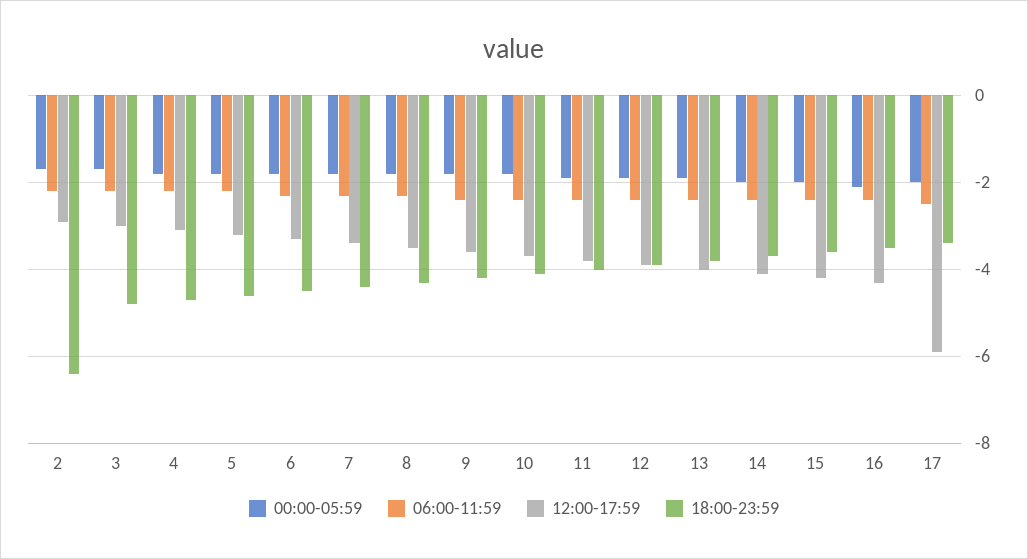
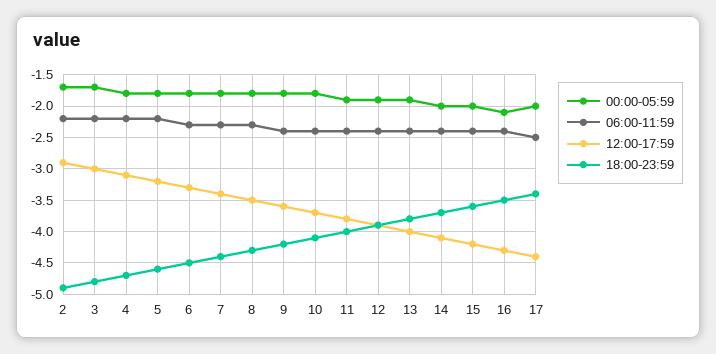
  {
    "00:00-05:59": {
      "2": -1.7,
      "3": -1.7,
      "4": -1.8,
      "5": -1.8,
      "6": -1.8,
      "7": -1.8,
      "8": -1.8,
      "9": -1.8,
      "10": -1.8,
      "11": -1.9,
      "12": -1.9,
      "13": -1.9,
      "14": -2,
      "15": -2,
      "16": -2.1,
      "17": -2
    },
    "06:00-11:59": {
      "2": -2.2,
      "3": -2.2,
      "4": -2.2,
      "5": -2.2,
      "6": -2.3,
      "7": -2.3,
      "8": -2.3,
      "9": -2.4,
      "10": -2.4,
      "11": -2.4,
      "12": -2.4,
      "13": -2.4,
      "14": -2.4,
      "15": -2.4,
      "16": -2.4,
      "17": -2.5
    },
    "12:00-17:59": {
      "2": -2.9,
      "3": -3,
      "4": -3.1,
      "5": -3.2,
      "6": -3.3,
      "7": -3.4,
      "8": -3.5,
      "9": -3.6,
      "10": -3.7,
      "11": -3.8,
      "12": -3.9,
      "13": -4,
      "14": -4.1,
      "15": -4.2,
      "16": -4.3,
-     "17": -6
+     "17": -4.4
    },
    "18:00-23:59": {
-     "2": -6.5,
+     "2": -4.9,
      "3": -4.8,
      "4": -4.7,
      "5": -4.6,
      "6": -4.5,
      "7": -4.4,
      "8": -4.3,
      "9": -4.2,
      "10": -4.1,
      "11": -4,
      "12": -3.9,
      "13": -3.8,
      "14": -3.7,
      "15": -3.6,
      "16": -3.5,
      "17": -3.4
    }
  }

